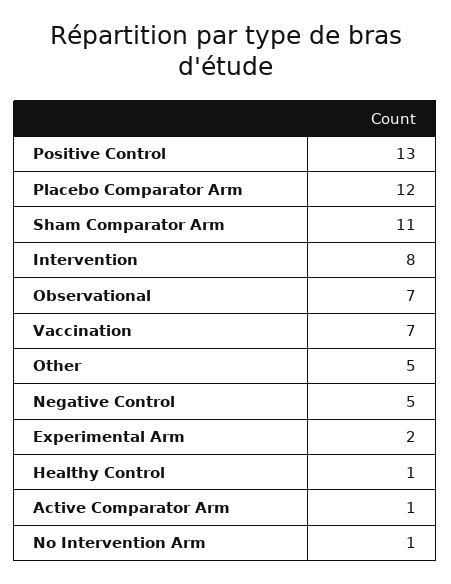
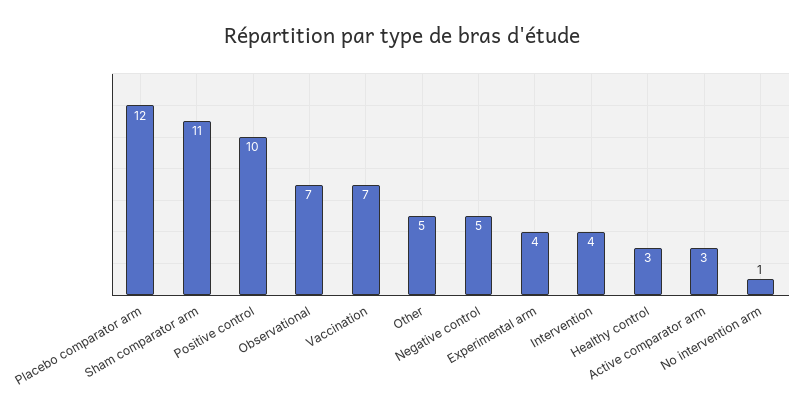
  {
-   "Positive Control": 13,
+   "Positive Control": 10,
    "Placebo Comparator Arm": 12,
    "Sham Comparator Arm": 11,
-   "Intervention": 8,
+   "Intervention": 4,
    "Observational": 7,
    "Vaccination": 7,
    "Other": 5,
    "Negative Control": 5,
-   "Experimental Arm": 2,
+   "Experimental Arm": 4,
-   "Healthy Control": 1,
+   "Healthy Control": 3,
-   "Active Comparator Arm": 1,
+   "Active Comparator Arm": 3,
    "No Intervention Arm": 1
  }

